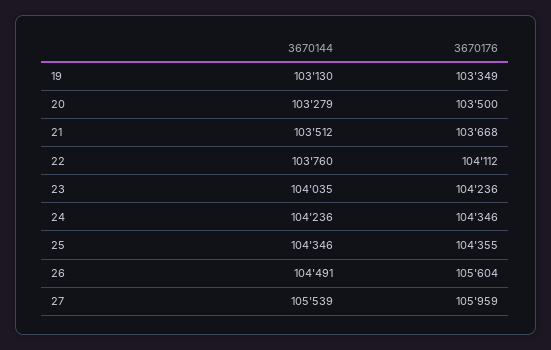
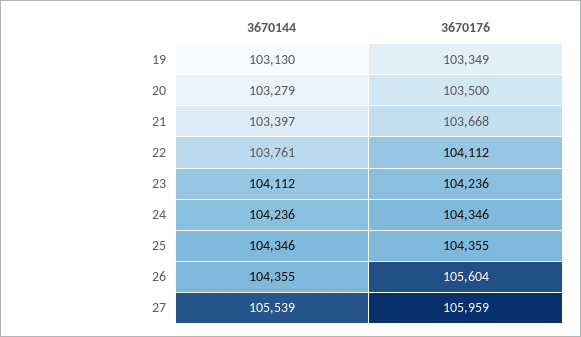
  {
    "3670144": {
      "19": 103130,
      "20": 103279,
-     "21": 103512,
+     "21": 103397,
-     "22": 103760,
+     "22": 103761,
-     "23": 104035,
+     "23": 104112,
      "24": 104236,
      "25": 104346,
-     "26": 104491,
+     "26": 104355,
      "27": 105539
    },
    "3670176": {
      "19": 103349,
      "20": 103500,
      "21": 103668,
      "22": 104112,
      "23": 104236,
      "24": 104346,
      "25": 104355,
      "26": 105604,
      "27": 105959
    }
  }

